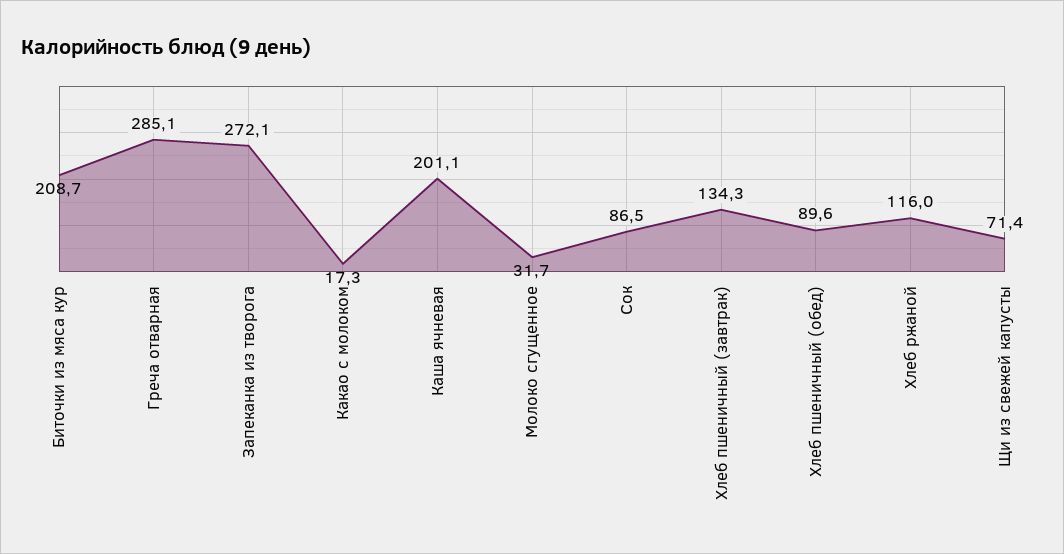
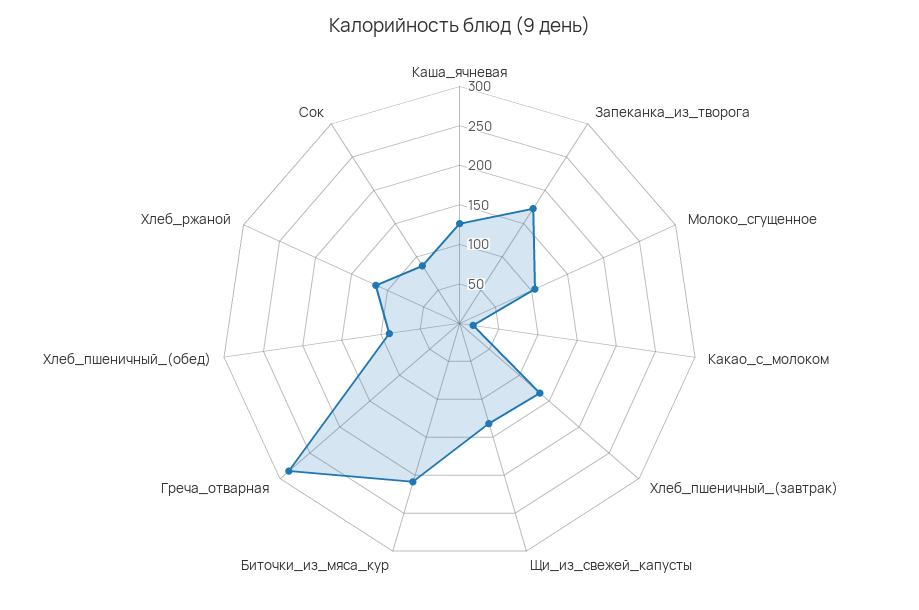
  {
    "Биточки из мяса кур": 208.7,
    "Греча отварная": 285.1,
-   "Запеканка из творога": 272.1,
+   "Запеканка из творога": 175,
    "Какао с молоком": 17.3,
-   "Каша ячневая": 201.1,
+   "Каша ячневая": 125,
-   "Молоко сгущенное": 31.7,
+   "Молоко сгущенное": 100,
    "Сок": 86.5,
    "Хлеб пшеничный (завтрак)": 134.3,
    "Хлеб пшеничный (обед)": 89.6,
    "Хлеб ржаной": 116,
-   "Щи из свежей капусты": 71.4
+   "Щи из свежей капусты": 125
  }

